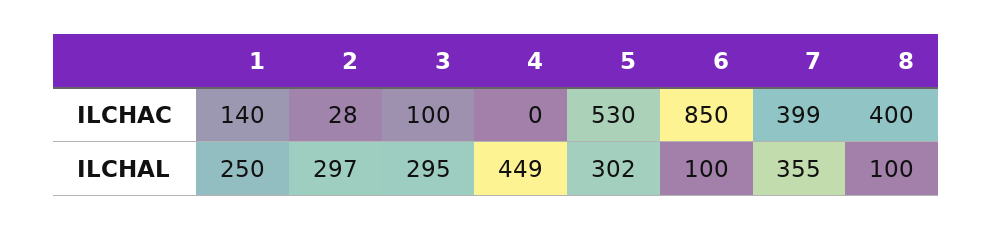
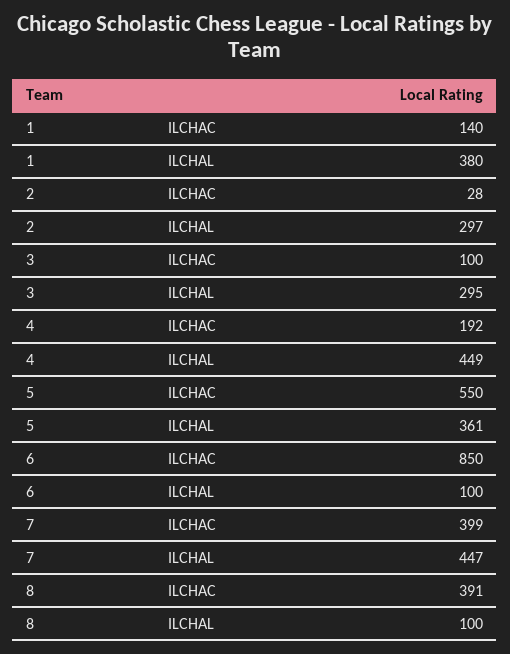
  {
    "1": {
      "ILCHAC": 140,
-     "ILCHAL": 250
+     "ILCHAL": 380
    },
    "2": {
      "ILCHAC": 28,
      "ILCHAL": 297
    },
    "3": {
      "ILCHAC": 100,
      "ILCHAL": 295
    },
    "4": {
-     "ILCHAC": 0,
+     "ILCHAC": 192,
      "ILCHAL": 449
    },
    "5": {
-     "ILCHAC": 530,
+     "ILCHAC": 550,
-     "ILCHAL": 302
+     "ILCHAL": 361
    },
    "6": {
      "ILCHAC": 850,
      "ILCHAL": 100
    },
    "7": {
      "ILCHAC": 399,
-     "ILCHAL": 355
+     "ILCHAL": 447
    },
    "8": {
-     "ILCHAC": 400,
+     "ILCHAC": 391,
      "ILCHAL": 100
    }
  }

